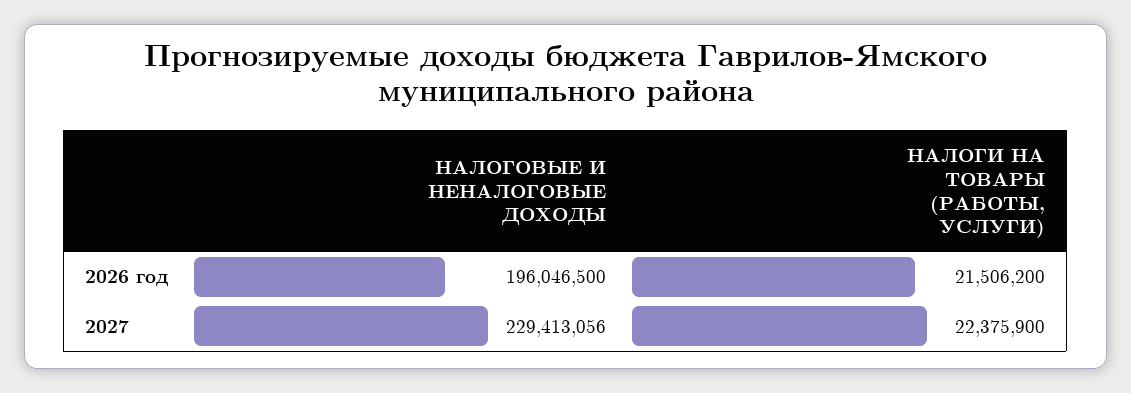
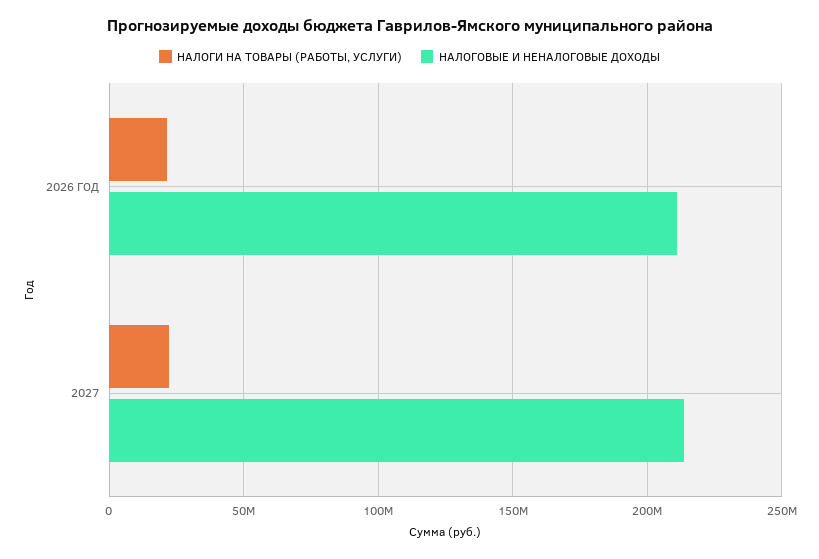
  {
    "НАЛОГОВЫЕ И НЕНАЛОГОВЫЕ ДОХОДЫ": {
-     "2026 год": 196046500,
+     "2026 год": 210000000,
-     "2027": 229413056
+     "2027": 215000000
    },
    "НАЛОГИ НА ТОВАРЫ (РАБОТЫ, УСЛУГИ)": {
      "2026 год": 21506200,
      "2027": 22375900
    }
  }

